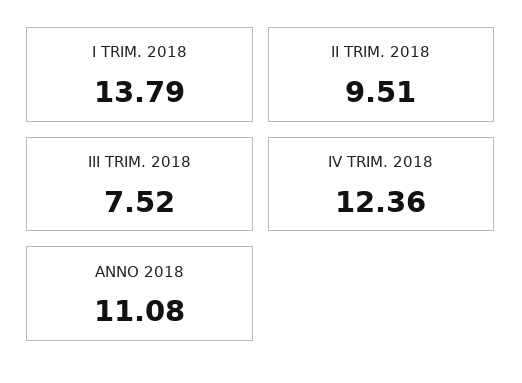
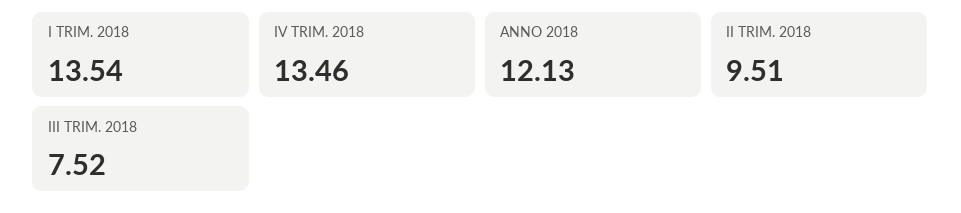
  {
-   "I TRIM. 2018": 13.79,
+   "I TRIM. 2018": 13.54,
    "II TRIM. 2018": 9.51,
    "III TRIM. 2018": 7.52,
-   "IV TRIM. 2018": 12.36,
+   "IV TRIM. 2018": 13.46,
-   "ANNO 2018": 11.08
+   "ANNO 2018": 12.13
  }

